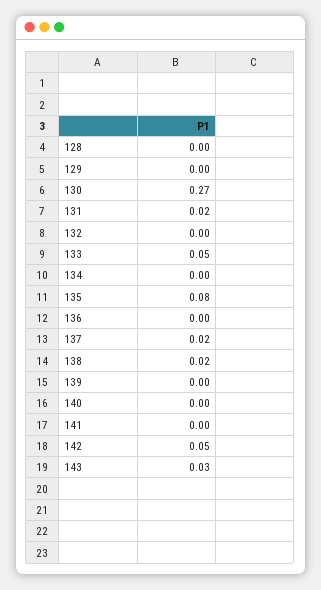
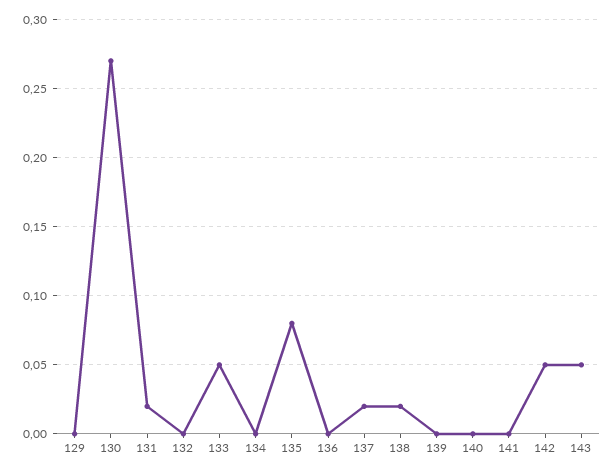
  {
-   "128": 0,
    "129": 0,
    "130": 0.27,
    "131": 0.02,
    "132": 0,
    "133": 0.05,
    "134": 0,
    "135": 0.08,
    "136": 0,
    "137": 0.02,
    "138": 0.02,
    "139": 0,
    "140": 0,
    "141": 0,
    "142": 0.05,
-   "143": 0.03
+   "143": 0.05
  }

